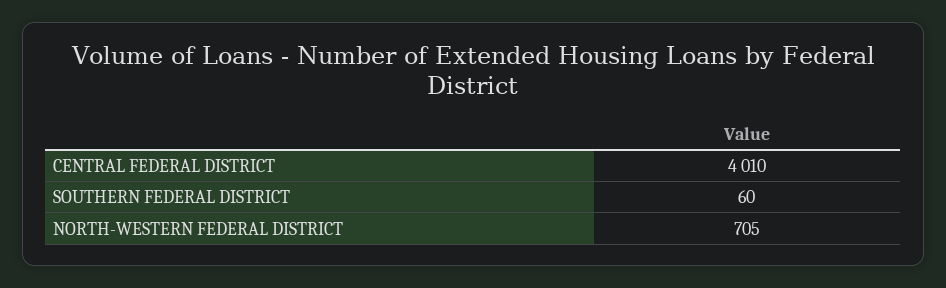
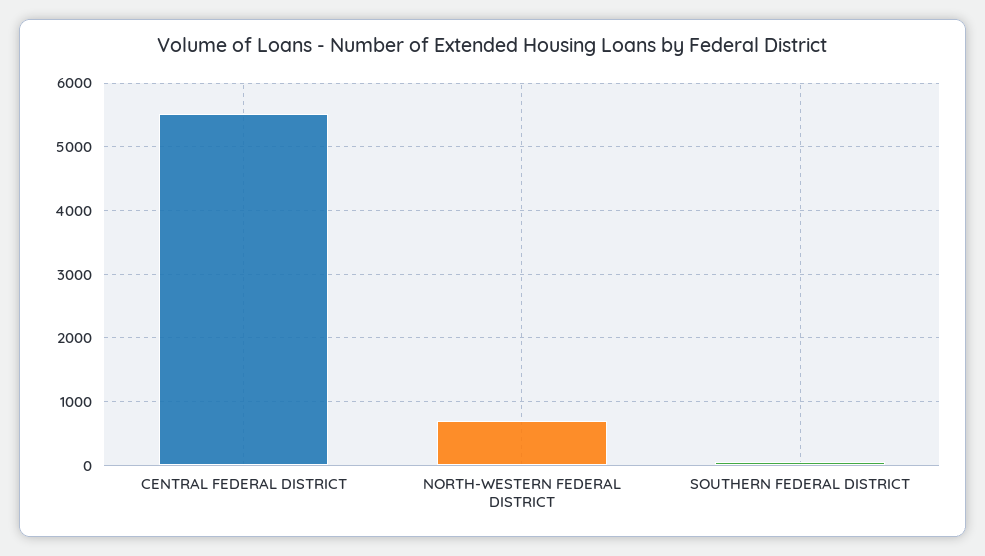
  {
-   "CENTRAL FEDERAL DISTRICT": 4010,
+   "CENTRAL FEDERAL DISTRICT": 5500,
    "SOUTHERN FEDERAL DISTRICT": 60,
    "NORTH-WESTERN FEDERAL DISTRICT": 705
  }

